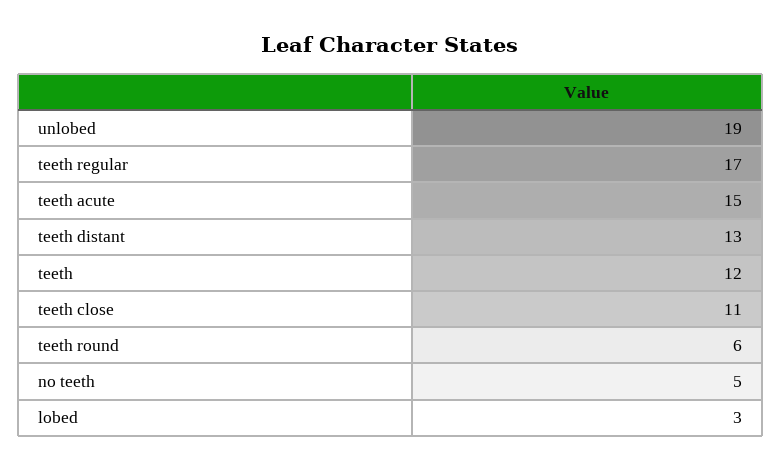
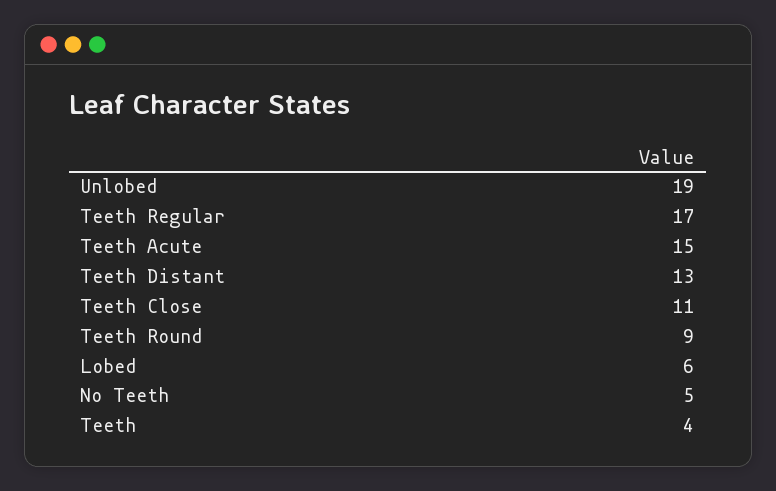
  {
    "unlobed": 19,
    "teeth regular": 17,
    "teeth acute": 15,
    "teeth distant": 13,
-   "teeth": 12,
+   "teeth": 4,
    "teeth close": 11,
-   "teeth round": 6,
+   "teeth round": 9,
    "no teeth": 5,
-   "lobed": 3
+   "lobed": 6
  }

